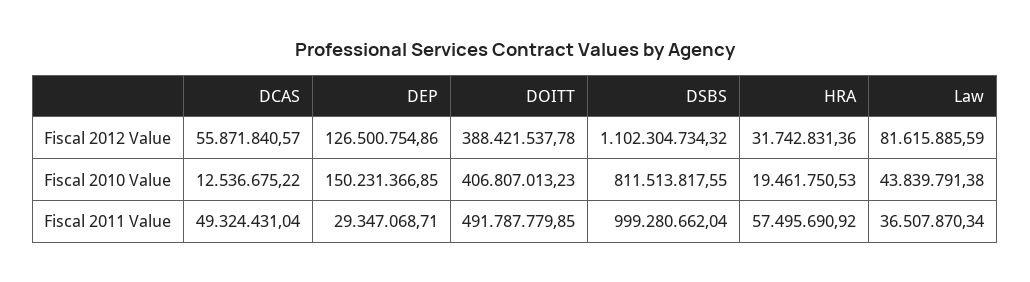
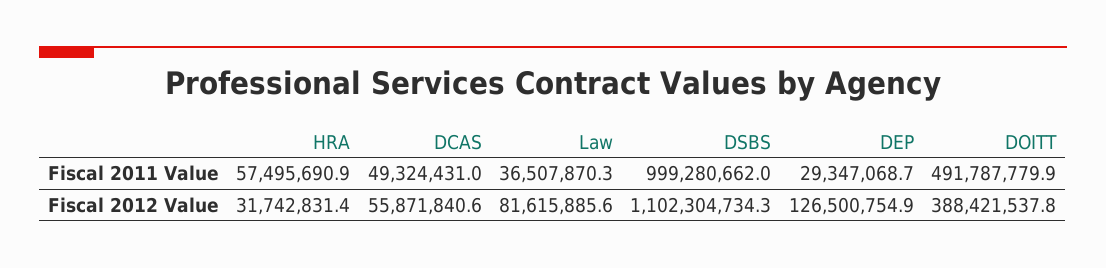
  {
    "DCAS": {
      "Fiscal 2012 Value": 55871840.57,
-     "Fiscal 2010 Value": 12536675.22,
      "Fiscal 2011 Value": 49324431.04
    },
    "DEP": {
      "Fiscal 2012 Value": 126500754.86,
-     "Fiscal 2010 Value": 150231366.85,
      "Fiscal 2011 Value": 29347068.71
    },
    "DOITT": {
      "Fiscal 2012 Value": 388421537.78,
-     "Fiscal 2010 Value": 406807013.23,
      "Fiscal 2011 Value": 491787779.85
    },
    "DSBS": {
      "Fiscal 2012 Value": 1102304734.32,
-     "Fiscal 2010 Value": 811513817.55,
      "Fiscal 2011 Value": 999280662.04
    },
    "HRA": {
      "Fiscal 2012 Value": 31742831.36,
-     "Fiscal 2010 Value": 19461750.53,
      "Fiscal 2011 Value": 57495690.92
    },
    "Law": {
      "Fiscal 2012 Value": 81615885.59,
-     "Fiscal 2010 Value": 43839791.38,
      "Fiscal 2011 Value": 36507870.34
    }
  }

